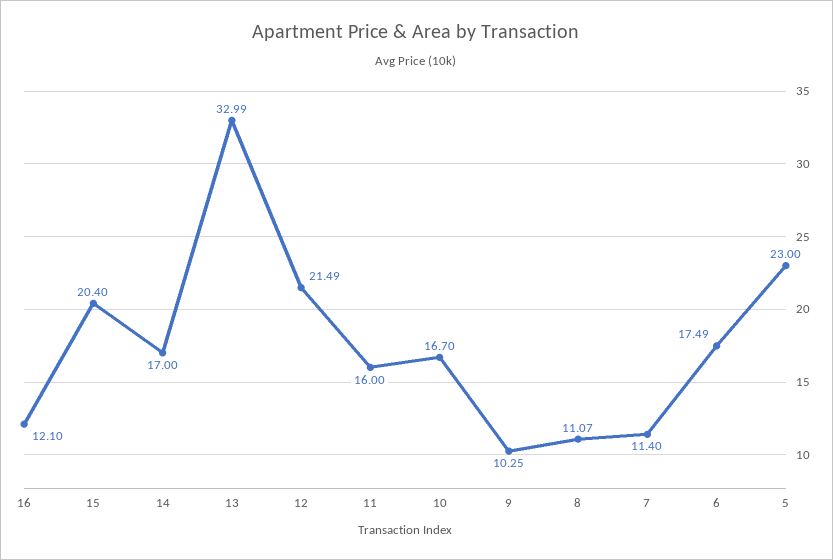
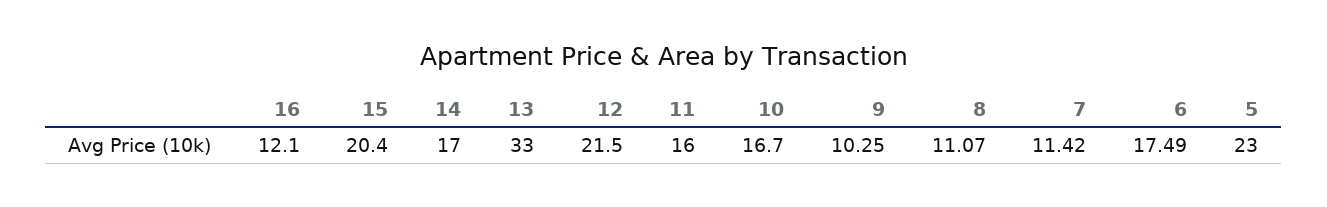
  {
    "16": 12.1,
    "15": 20.4,
    "14": 17,
-   "13": 32.99,
+   "13": 33,
-   "12": 21.49,
+   "12": 21.5,
    "11": 16,
    "10": 16.7,
    "9": 10.25,
    "8": 11.07,
-   "7": 11.4,
+   "7": 11.42,
    "6": 17.49,
    "5": 23
  }

